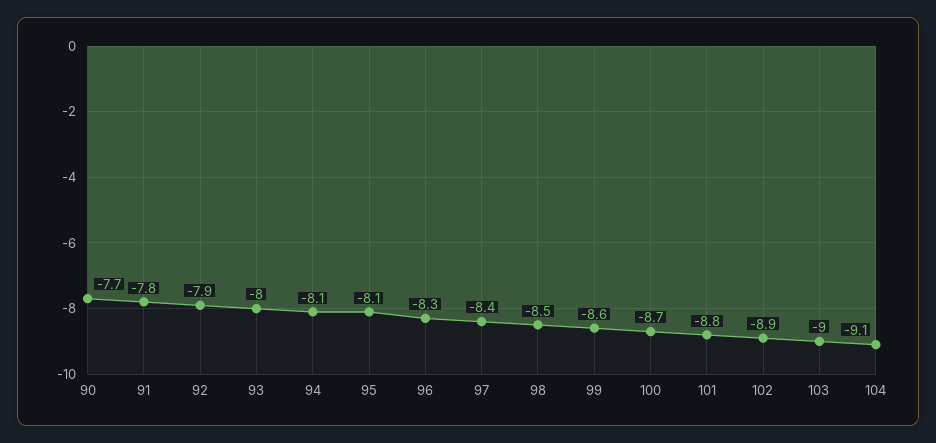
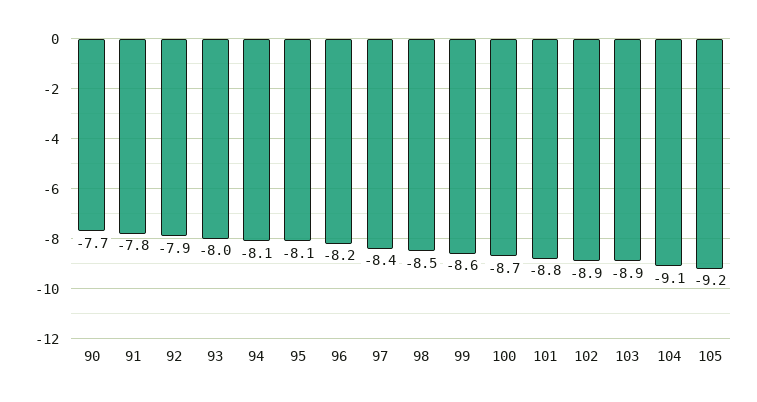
  {
    "90": -7.7,
    "91": -7.8,
    "92": -7.9,
    "93": -8,
    "94": -8.1,
    "95": -8.1,
-   "96": -8.3,
+   "96": -8.2,
    "97": -8.4,
    "98": -8.5,
    "99": -8.6,
    "100": -8.7,
    "101": -8.8,
    "102": -8.9,
-   "103": -9,
+   "103": -8.9,
-   "104": -9.1
+   "104": -9.1,
+   "105": -9.2
  }

